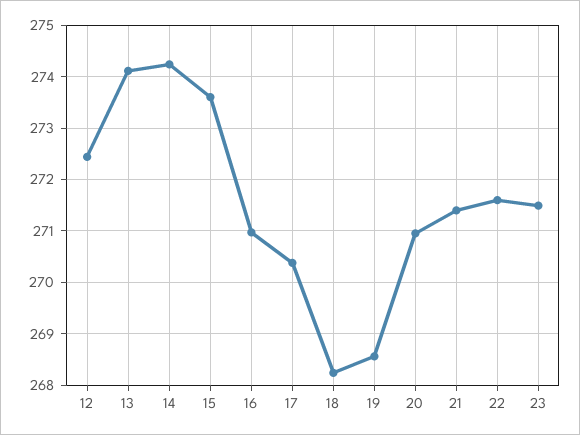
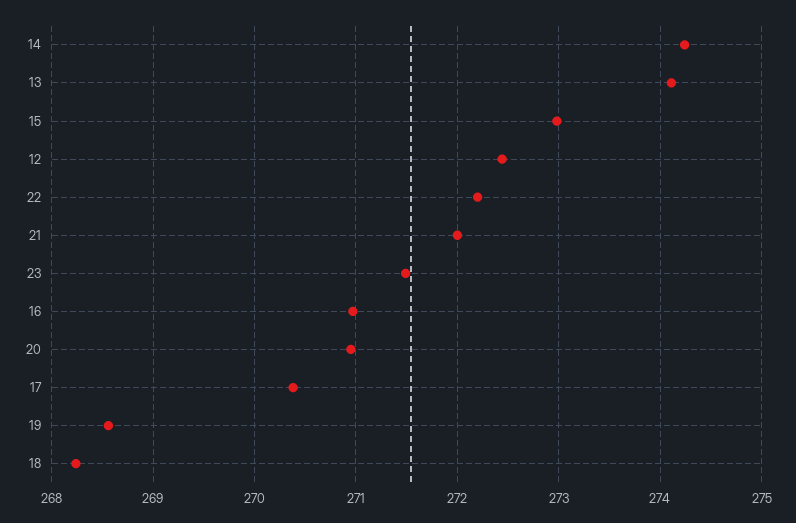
  {
    "12": 272.4,
    "13": 274.1,
    "14": 274.2,
-   "15": 273.6,
+   "15": 273,
    "16": 271,
    "17": 270.4,
    "18": 268.2,
    "19": 268.6,
    "20": 271,
-   "21": 271.4,
+   "21": 272,
-   "22": 271.6,
+   "22": 272.2,
    "23": 271.5
  }

